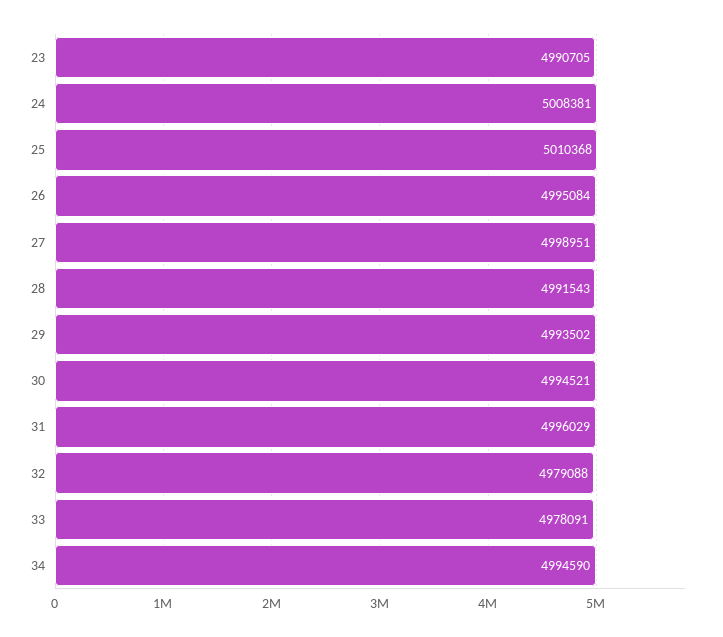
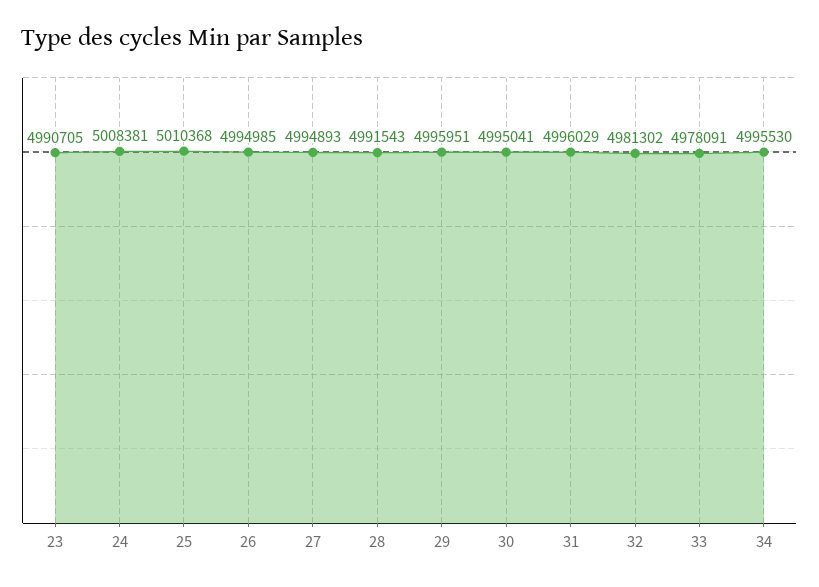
  {
    "23": 4990705,
    "24": 5008381,
    "25": 5010368,
-   "26": 4995084,
+   "26": 4994985,
-   "27": 4998951,
+   "27": 4994893,
    "28": 4991543,
-   "29": 4993502,
+   "29": 4995951,
-   "30": 4994521,
+   "30": 4995041,
    "31": 4996029,
-   "32": 4979088,
+   "32": 4981302,
    "33": 4978091,
-   "34": 4994590
+   "34": 4995530
  }

